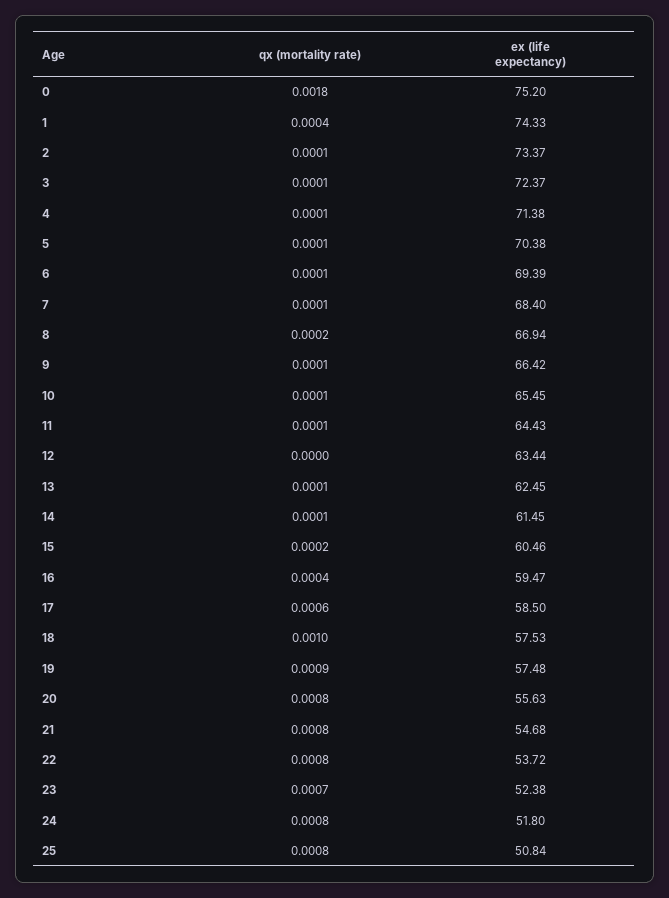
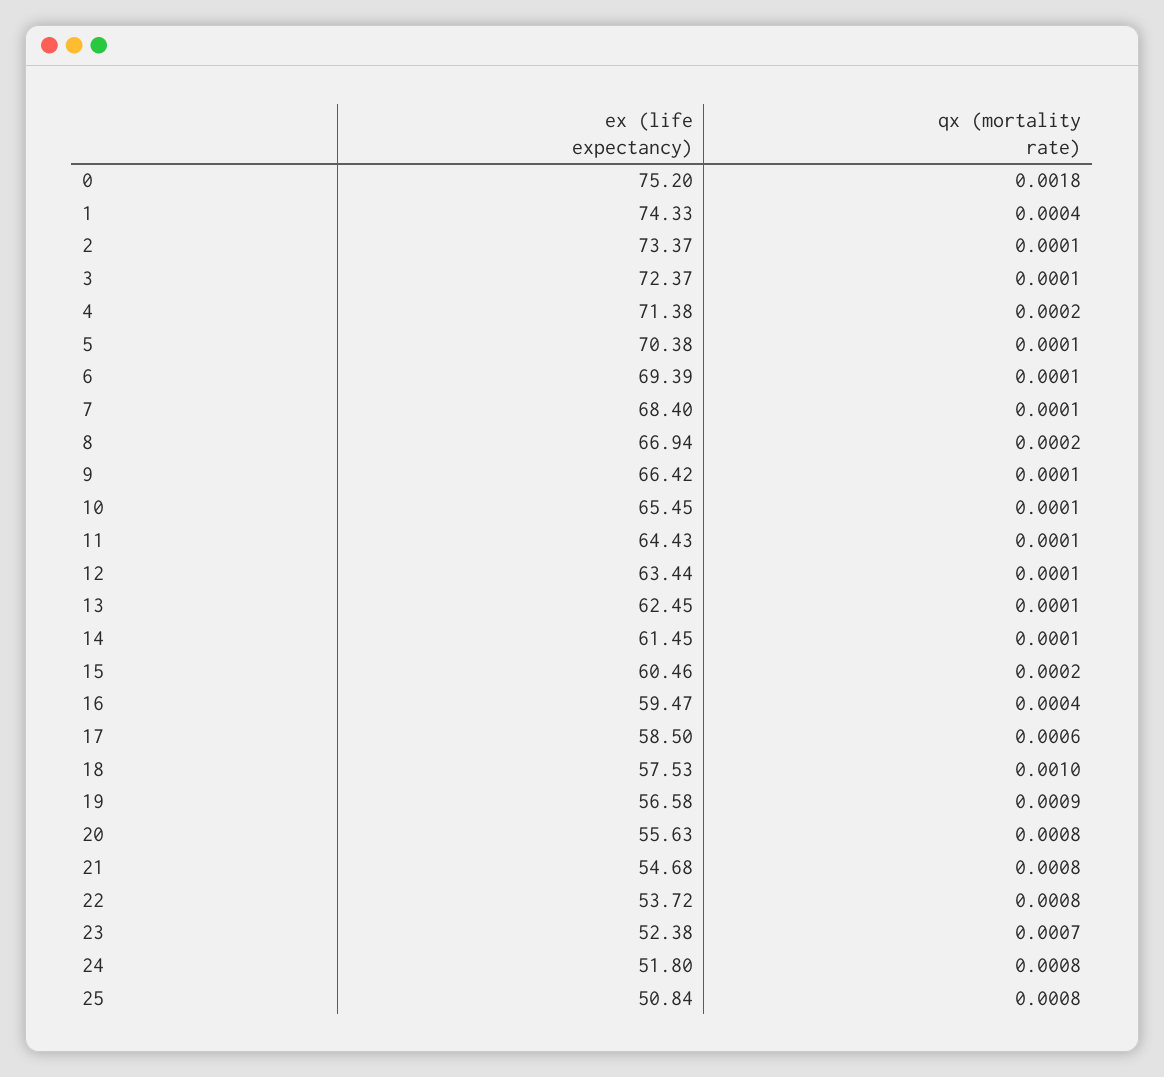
  {
    "qx (mortality rate)": {
      "0": 0.0018,
      "1": 0.0004,
      "2": 0.0001,
      "3": 0.0001,
-     "4": 0.0001,
+     "4": 0.0002,
      "5": 0.0001,
      "6": 0.0001,
      "7": 0.0001,
      "8": 0.0002,
      "9": 0.0001,
      "10": 0.0001,
      "11": 0.0001,
-     "12": 0,
+     "12": 0.0001,
      "13": 0.0001,
      "14": 0.0001,
      "15": 0.0002,
      "16": 0.0004,
      "17": 0.0006,
      "18": 0.001,
      "19": 0.0009,
      "20": 0.0008,
      "21": 0.0008,
      "22": 0.0008,
      "23": 0.0007,
      "24": 0.0008,
      "25": 0.0008
    },
    "ex (life expectancy)": {
      "0": 75.2,
      "1": 74.33,
      "2": 73.37,
      "3": 72.37,
      "4": 71.38,
      "5": 70.38,
      "6": 69.39,
      "7": 68.4,
      "8": 66.94,
      "9": 66.42,
      "10": 65.45,
      "11": 64.43,
      "12": 63.44,
      "13": 62.45,
      "14": 61.45,
      "15": 60.46,
      "16": 59.47,
      "17": 58.5,
      "18": 57.53,
-     "19": 57.48,
+     "19": 56.58,
      "20": 55.63,
      "21": 54.68,
      "22": 53.72,
      "23": 52.38,
      "24": 51.8,
      "25": 50.84
    }
  }

